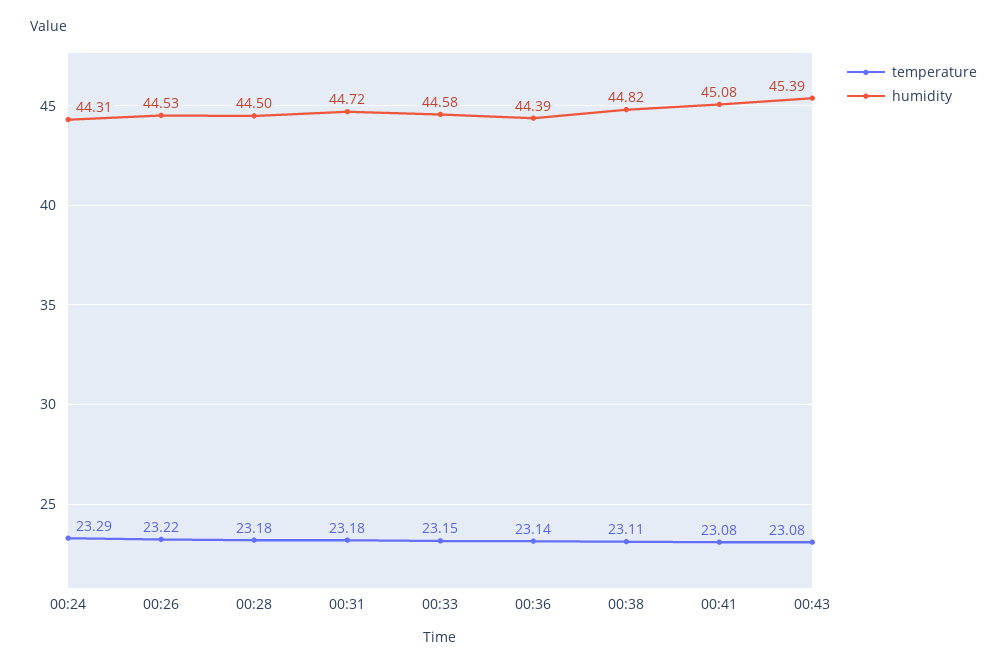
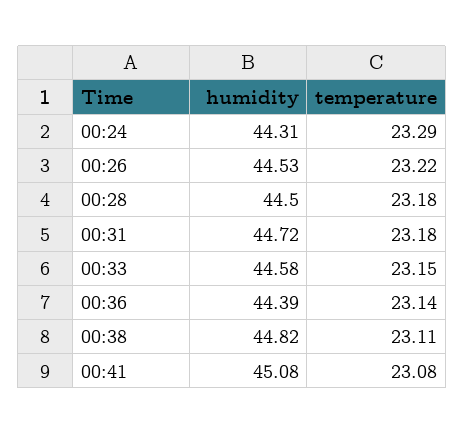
  {
    "temperature": {
      "00:24": 23.29,
      "00:26": 23.22,
      "00:28": 23.18,
      "00:31": 23.18,
      "00:33": 23.15,
      "00:36": 23.14,
      "00:38": 23.11,
-     "00:41": 23.08,
+     "00:41": 23.08
-     "00:43": 23.08
    },
    "humidity": {
      "00:24": 44.31,
      "00:26": 44.53,
      "00:28": 44.5,
      "00:31": 44.72,
      "00:33": 44.58,
      "00:36": 44.39,
      "00:38": 44.82,
-     "00:41": 45.08,
+     "00:41": 45.08
-     "00:43": 45.39
    }
  }

